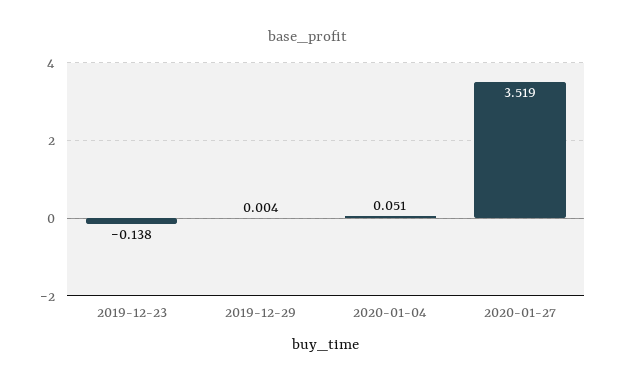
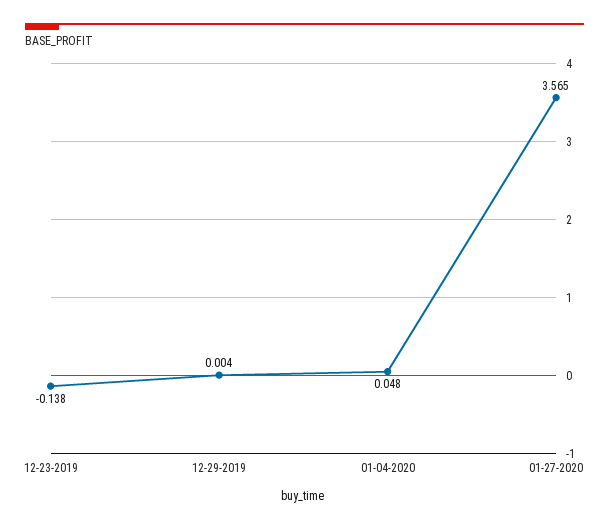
  {
    "2019-12-23": -0.138,
    "2019-12-29": 0.004,
-   "2020-01-04": 0.051,
+   "2020-01-04": 0.048,
-   "2020-01-27": 3.519
+   "2020-01-27": 3.565
  }

